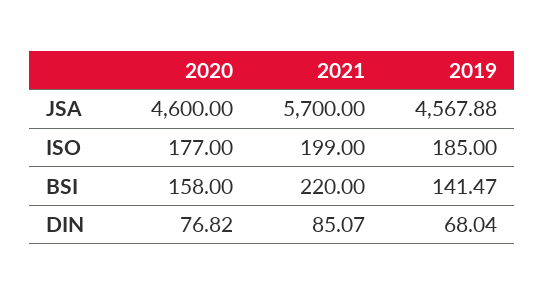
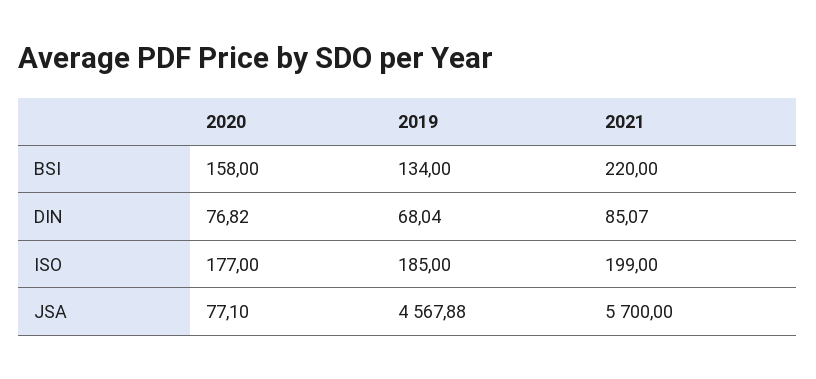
  {
    "2020": {
-     "JSA": 4600,
+     "JSA": 77.1,
      "ISO": 177,
      "BSI": 158,
      "DIN": 76.82
    },
    "2021": {
      "JSA": 5700,
      "ISO": 199,
      "BSI": 220,
      "DIN": 85.07
    },
    "2019": {
      "JSA": 4567.88,
      "ISO": 185,
-     "BSI": 141.47,
+     "BSI": 134,
      "DIN": 68.04
    }
  }

